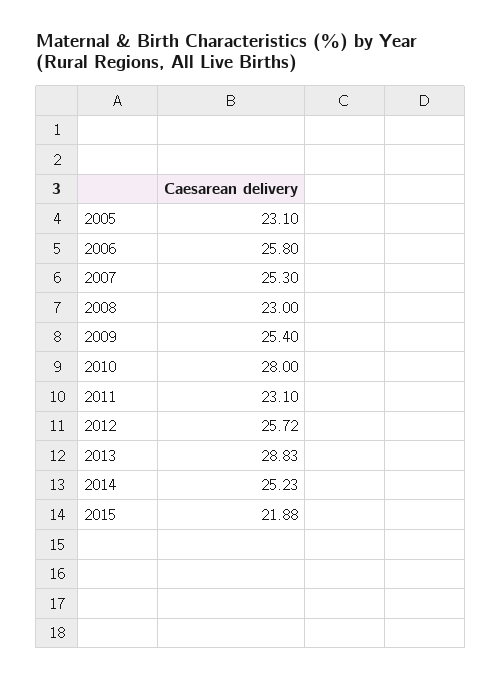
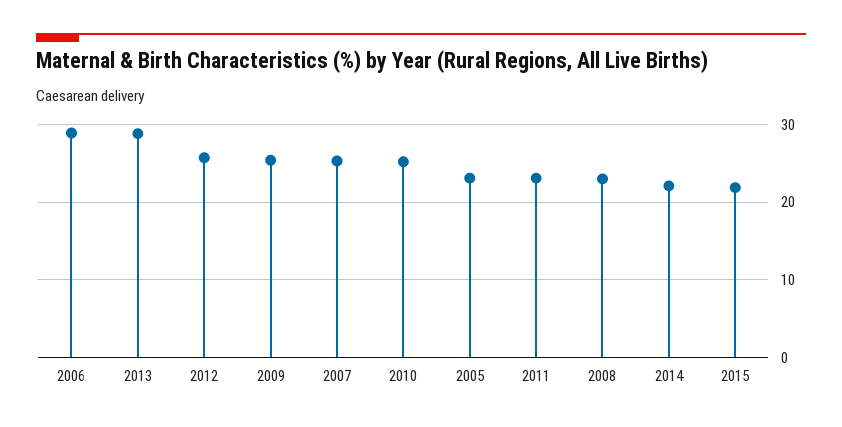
  {
    "2005": 23.1,
-   "2006": 25.8,
+   "2006": 29,
    "2007": 25.3,
    "2008": 23,
    "2009": 25.4,
-   "2010": 28,
+   "2010": 25,
    "2011": 23.1,
    "2012": 25.72,
    "2013": 28.83,
-   "2014": 25.23,
+   "2014": 22,
    "2015": 21.88
  }

